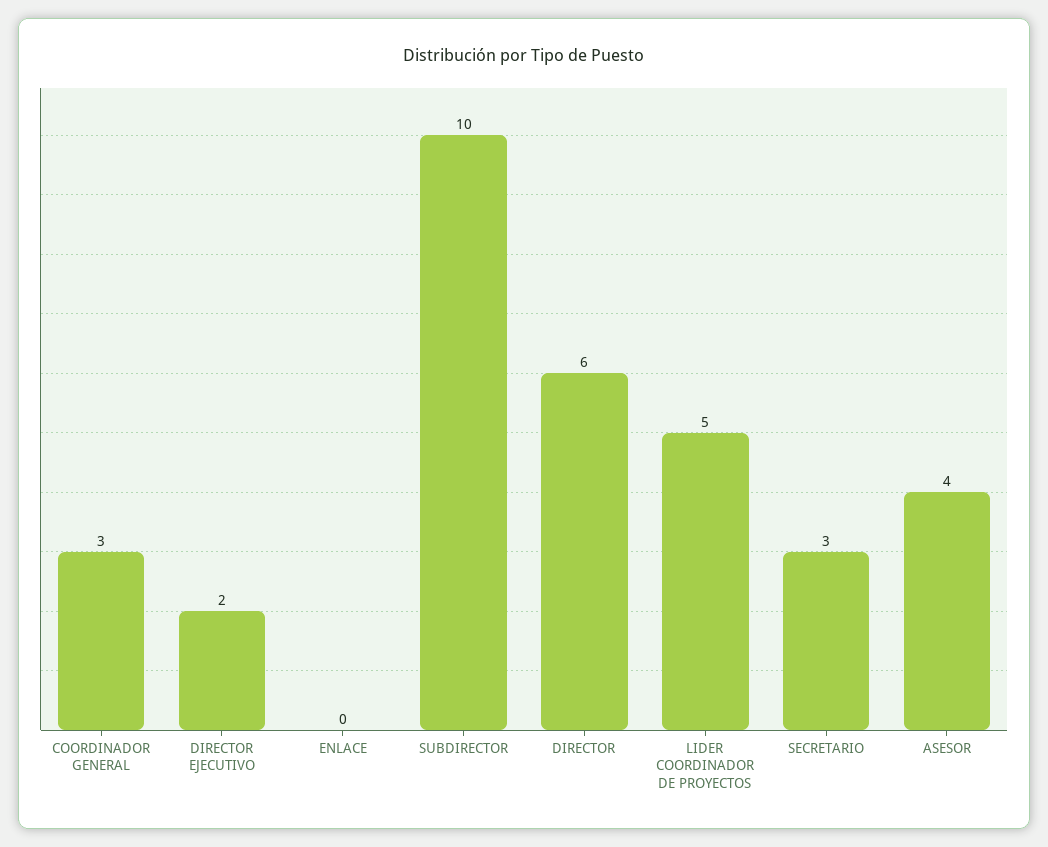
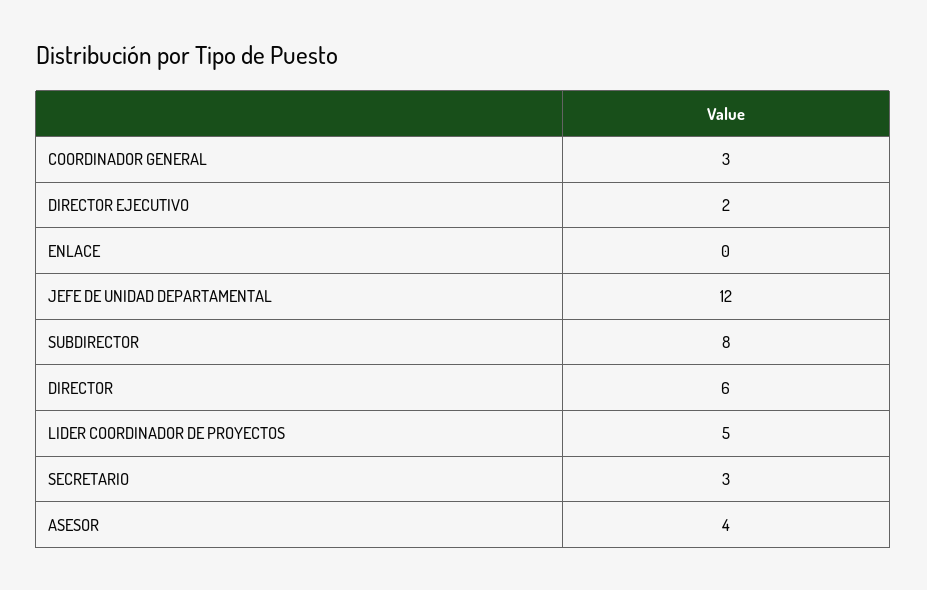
  {
    "COORDINADOR GENERAL": 3,
    "DIRECTOR EJECUTIVO": 2,
    "ENLACE": 0,
-   "SUBDIRECTOR": 10,
+   "SUBDIRECTOR": 8,
    "DIRECTOR": 6,
    "LIDER COORDINADOR DE PROYECTOS": 5,
    "SECRETARIO": 3,
-   "ASESOR": 4
+   "ASESOR": 4,
+   "JEFE DE UNIDAD DEPARTAMENTAL": 12
  }

